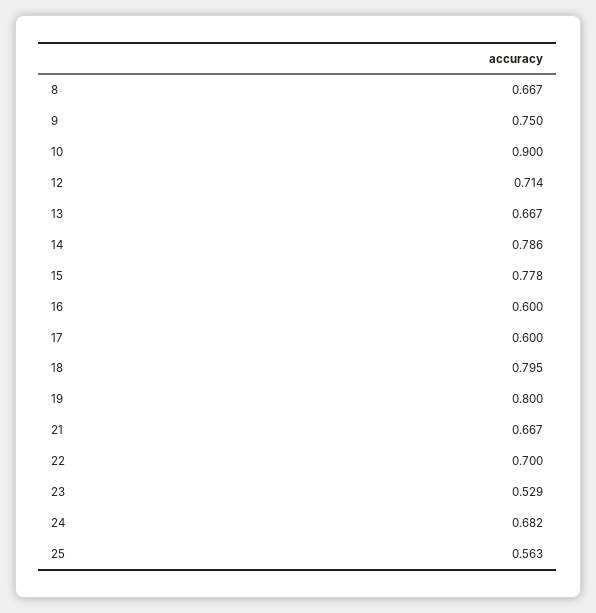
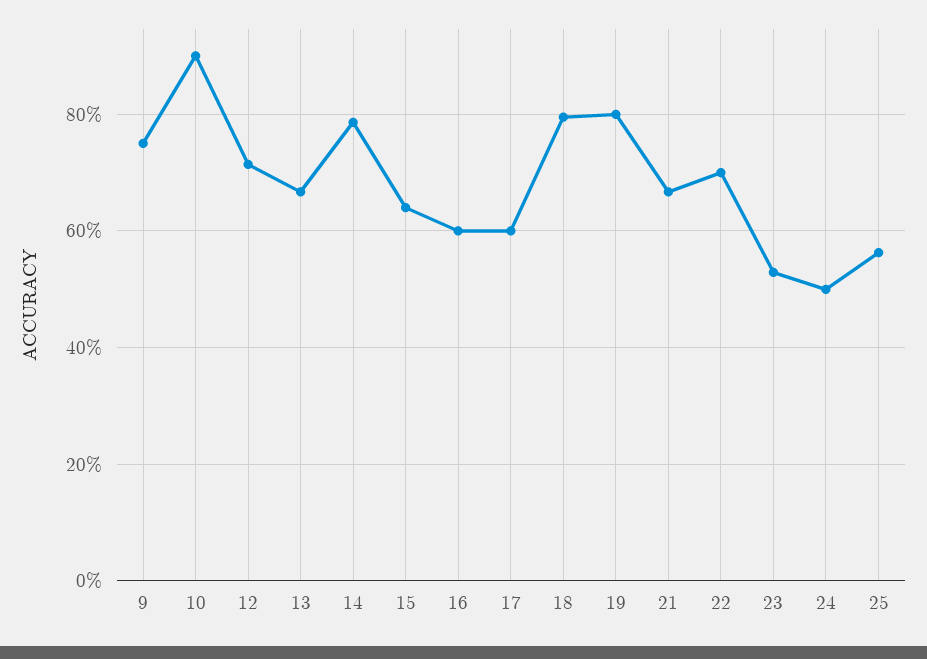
  {
-   "8": 0.667,
    "9": 0.75,
    "10": 0.9,
    "12": 0.714,
    "13": 0.667,
    "14": 0.786,
-   "15": 0.778,
+   "15": 0.64,
    "16": 0.6,
    "17": 0.6,
    "18": 0.795,
    "19": 0.8,
    "21": 0.667,
    "22": 0.7,
    "23": 0.529,
-   "24": 0.682,
+   "24": 0.5,
    "25": 0.563
  }

